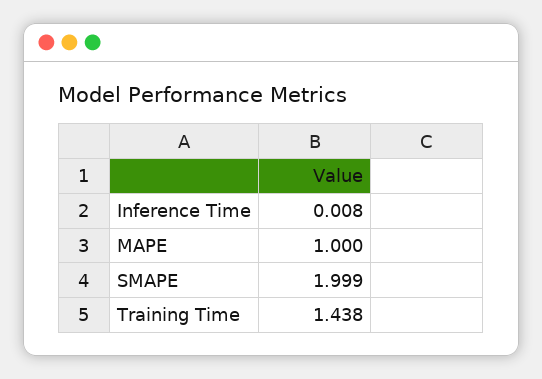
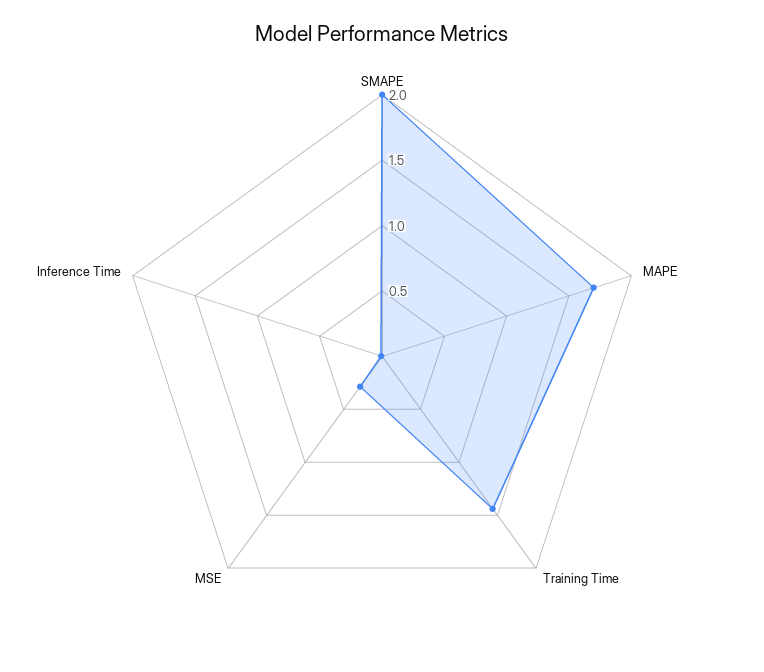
  {
    "Inference Time": 0.008,
-   "MAPE": 1,
+   "MAPE": 1.7,
    "SMAPE": 1.999,
-   "Training Time": 1.438
+   "Training Time": 1.438,
+   "MSE": 0.3
  }

